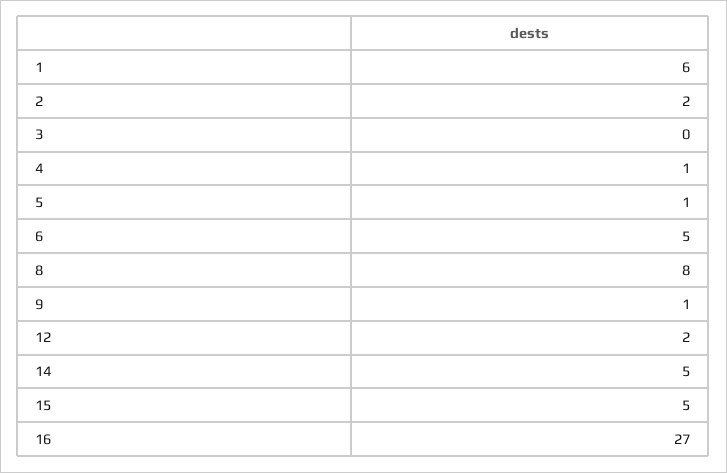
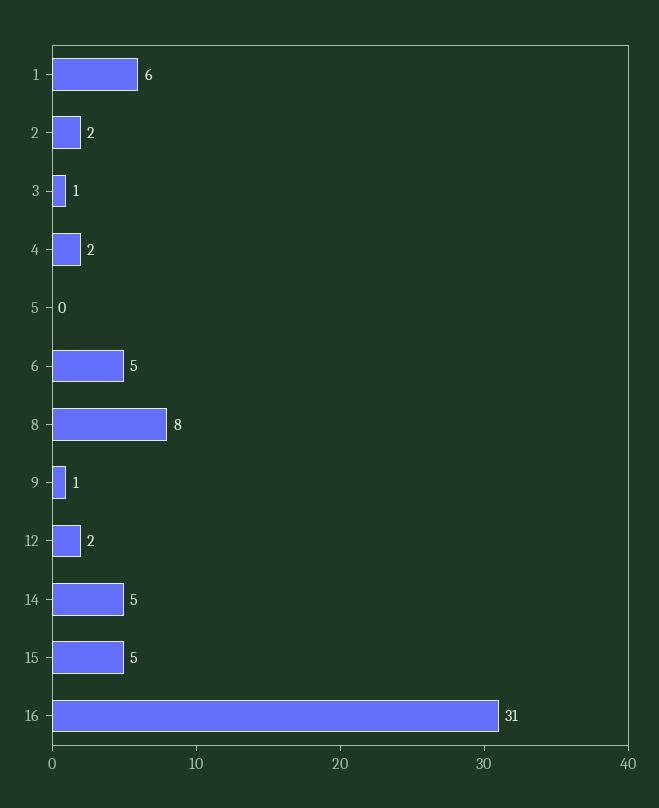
  {
    "1": 6,
    "2": 2,
-   "3": 0,
+   "3": 1,
-   "4": 1,
+   "4": 2,
-   "5": 1,
+   "5": 0,
    "6": 5,
    "8": 8,
    "9": 1,
    "12": 2,
    "14": 5,
    "15": 5,
-   "16": 27
+   "16": 31
  }

